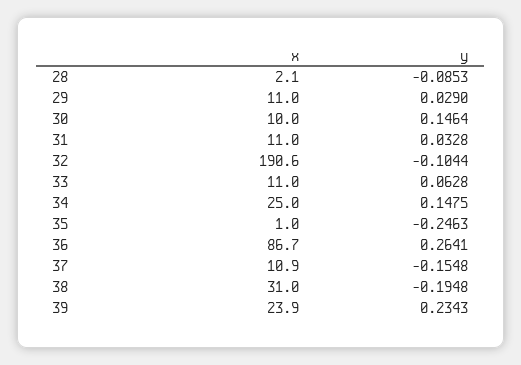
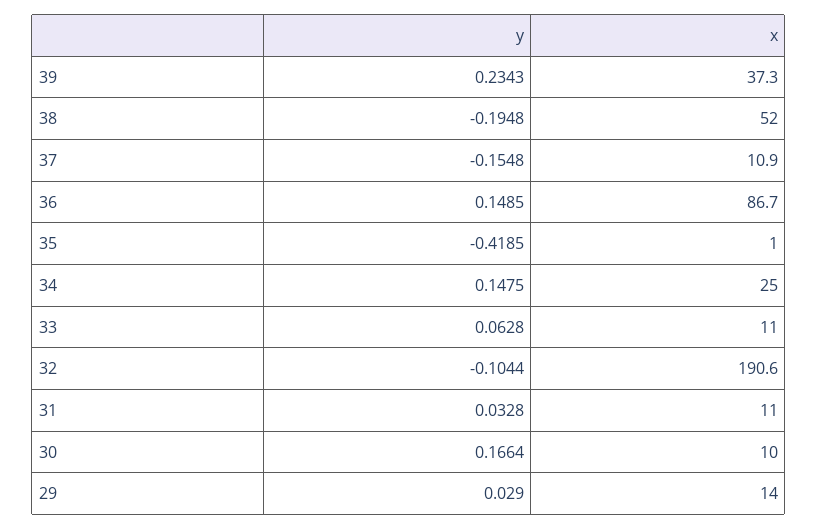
  {
    "x": {
-     "28": 2.1,
-     "29": 11,
+     "29": 14,
      "30": 10,
      "31": 11,
      "32": 190.6,
      "33": 11,
      "34": 25,
      "35": 1,
      "36": 86.7,
      "37": 10.9,
-     "38": 31,
+     "38": 52,
-     "39": 23.9
+     "39": 37.3
    },
    "y": {
-     "28": -0.0853,
      "29": 0.029,
-     "30": 0.1464,
+     "30": 0.1664,
      "31": 0.0328,
      "32": -0.1044,
      "33": 0.0628,
      "34": 0.1475,
-     "35": -0.2463,
+     "35": -0.4185,
-     "36": 0.2641,
+     "36": 0.1485,
      "37": -0.1548,
      "38": -0.1948,
      "39": 0.2343
    }
  }

